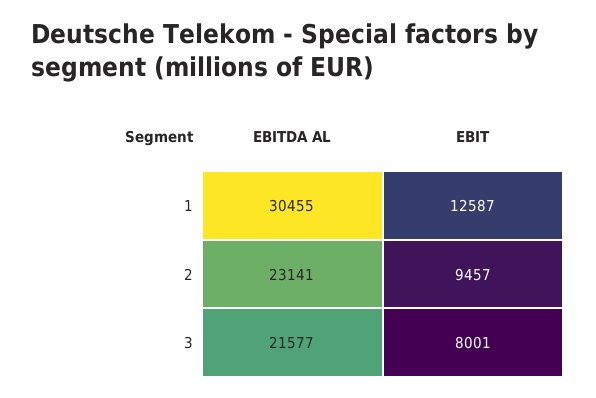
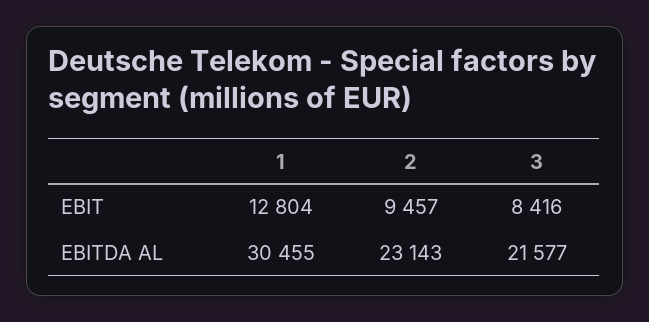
  {
    "EBITDA AL": {
      "1": 30455,
-     "2": 23141,
+     "2": 23143,
      "3": 21577
    },
    "EBIT": {
-     "1": 12587,
+     "1": 12804,
      "2": 9457,
-     "3": 8001
+     "3": 8416
    }
  }

